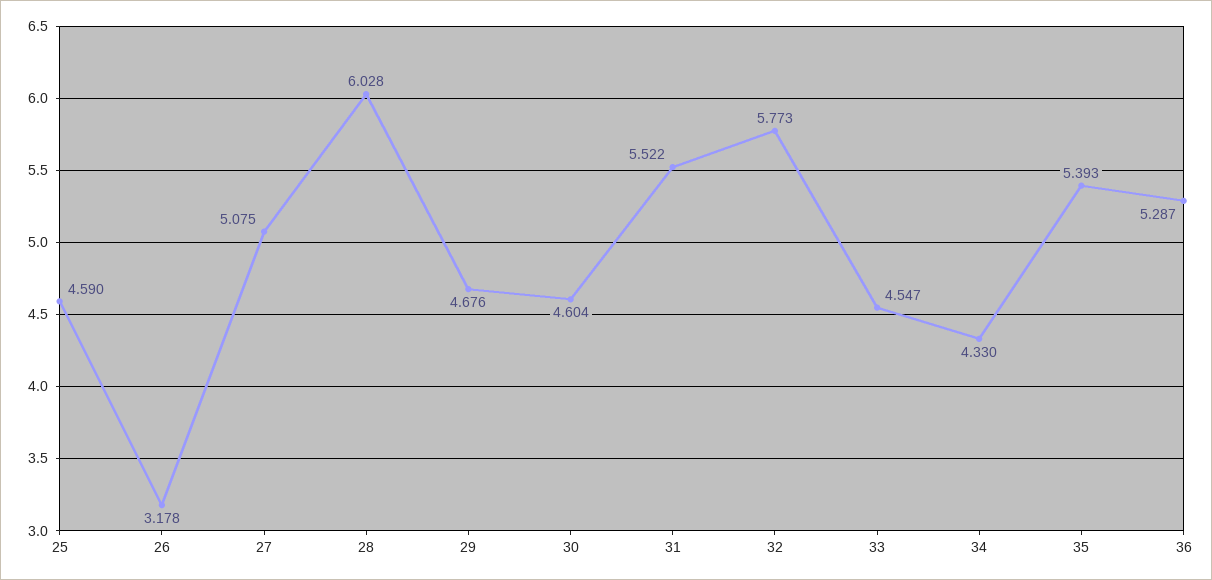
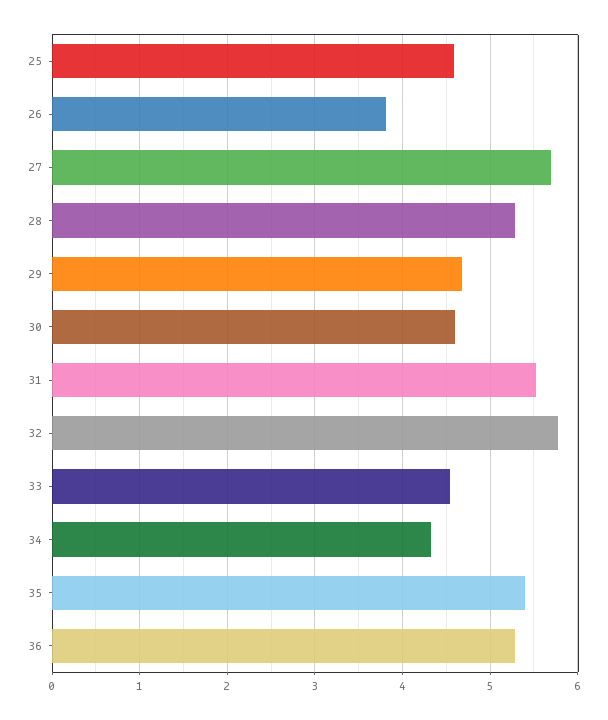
  {
    "25": 4.59,
-   "26": 3.178,
+   "26": 3.8,
-   "27": 5.075,
+   "27": 5.7,
-   "28": 6.028,
+   "28": 5.3,
    "29": 4.676,
    "30": 4.604,
    "31": 5.522,
    "32": 5.773,
    "33": 4.547,
    "34": 4.33,
    "35": 5.393,
    "36": 5.287
  }

